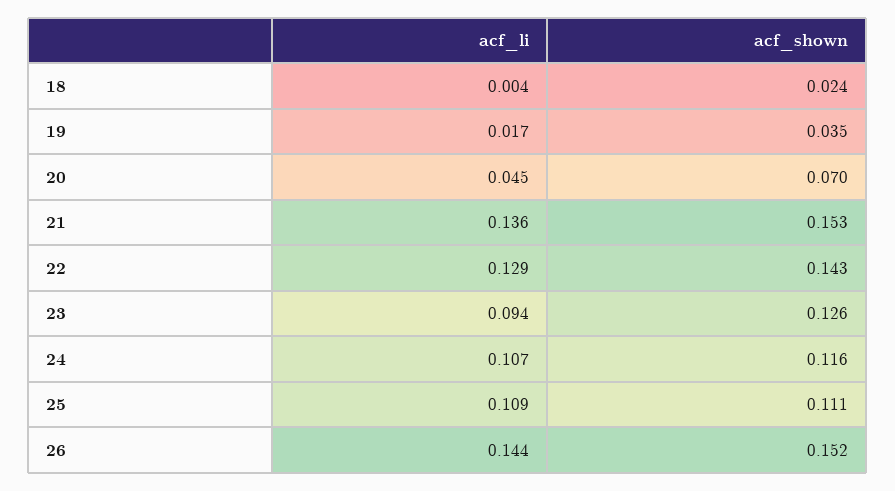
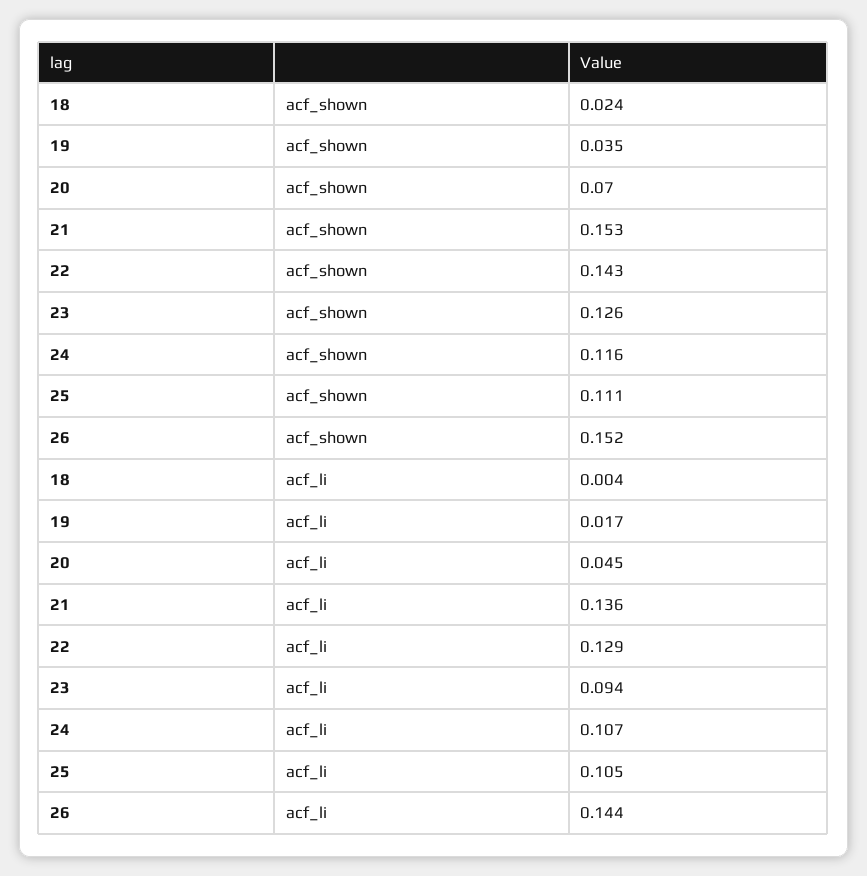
  {
    "acf_li": {
      "18": 0.004,
      "19": 0.017,
      "20": 0.045,
      "21": 0.136,
      "22": 0.129,
      "23": 0.094,
      "24": 0.107,
-     "25": 0.109,
+     "25": 0.105,
      "26": 0.144
    },
    "acf_shown": {
      "18": 0.024,
      "19": 0.035,
      "20": 0.07,
      "21": 0.153,
      "22": 0.143,
      "23": 0.126,
      "24": 0.116,
      "25": 0.111,
      "26": 0.152
    }
  }

